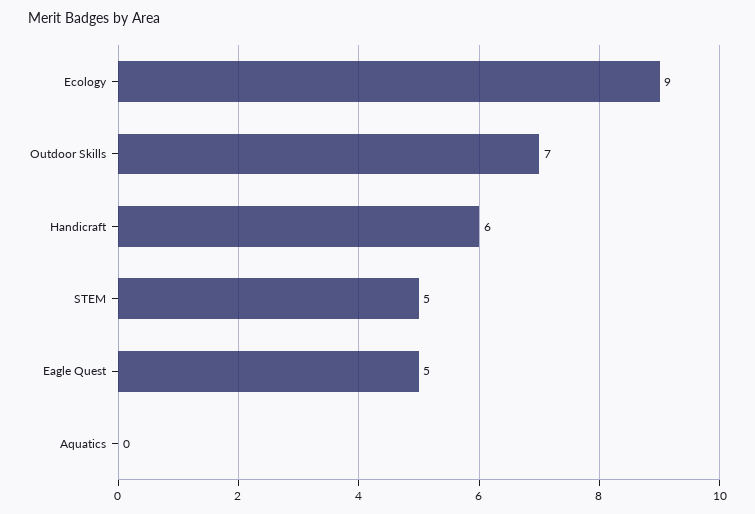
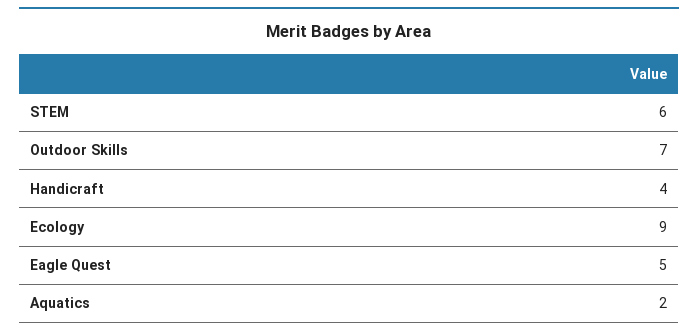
  {
    "Ecology": 9,
    "Outdoor Skills": 7,
-   "Handicraft": 6,
+   "Handicraft": 4,
-   "STEM": 5,
+   "STEM": 6,
    "Eagle Quest": 5,
-   "Aquatics": 0
+   "Aquatics": 2
  }

